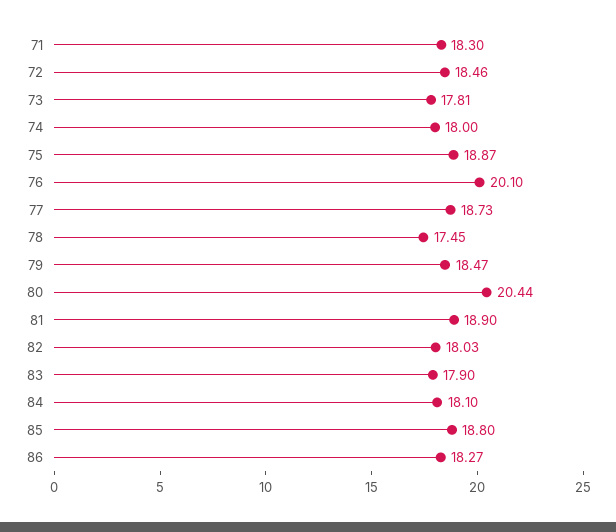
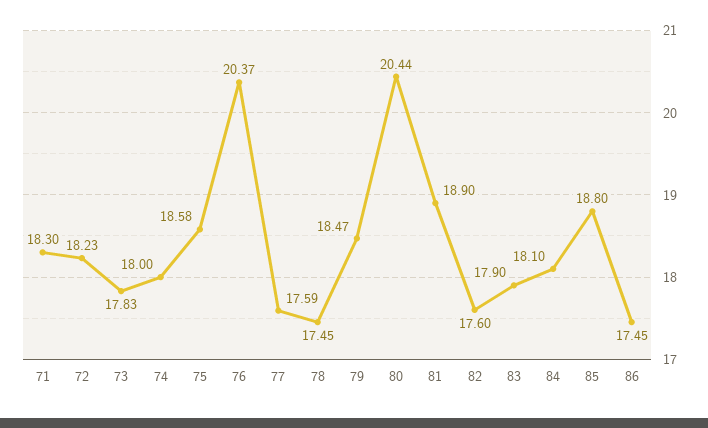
  {
    "71": 18.3,
-   "72": 18.46,
+   "72": 18.23,
-   "73": 17.81,
+   "73": 17.83,
    "74": 18,
-   "75": 18.87,
+   "75": 18.58,
-   "76": 20.1,
+   "76": 20.37,
-   "77": 18.73,
+   "77": 17.59,
    "78": 17.45,
    "79": 18.47,
    "80": 20.44,
    "81": 18.9,
-   "82": 18.03,
+   "82": 17.6,
    "83": 17.9,
    "84": 18.1,
    "85": 18.8,
-   "86": 18.27
+   "86": 17.45
  }

